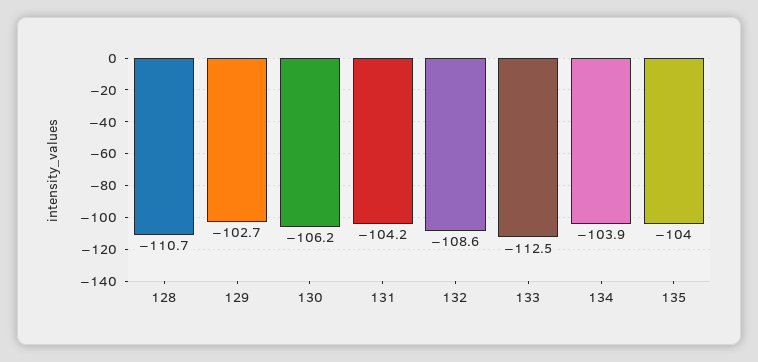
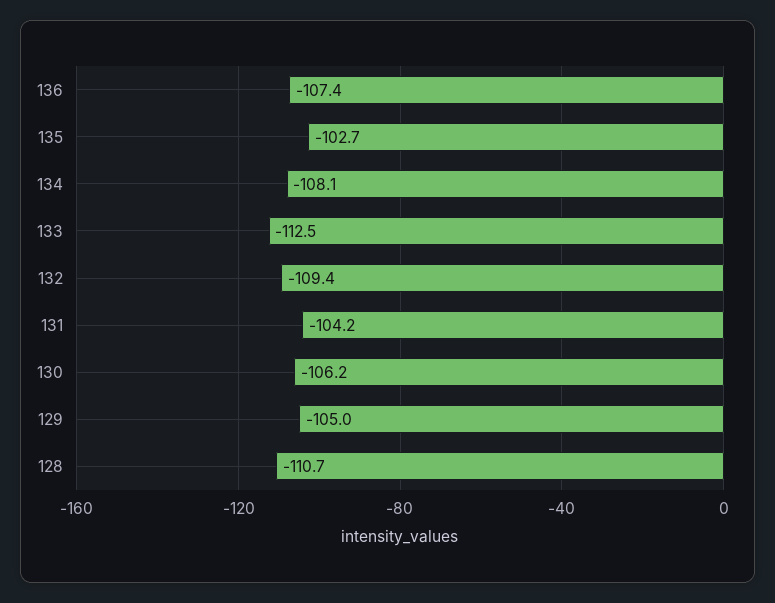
  {
    "128": -110.7,
-   "129": -102.7,
+   "129": -105,
    "130": -106.2,
    "131": -104.2,
-   "132": -108.6,
+   "132": -109.4,
    "133": -112.5,
-   "134": -103.9,
+   "134": -108.1,
-   "135": -104
+   "135": -102.7,
+   "136": -107.4
  }

